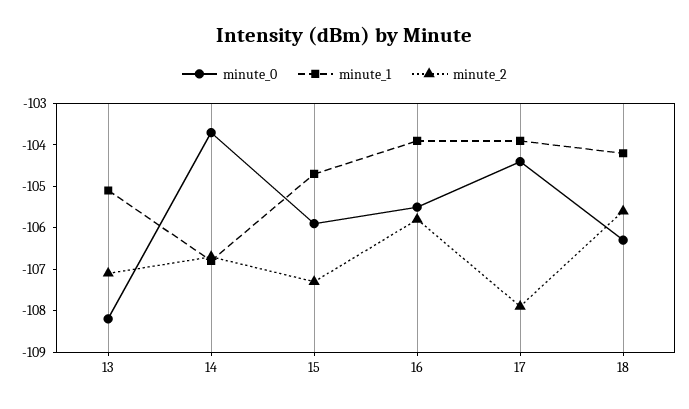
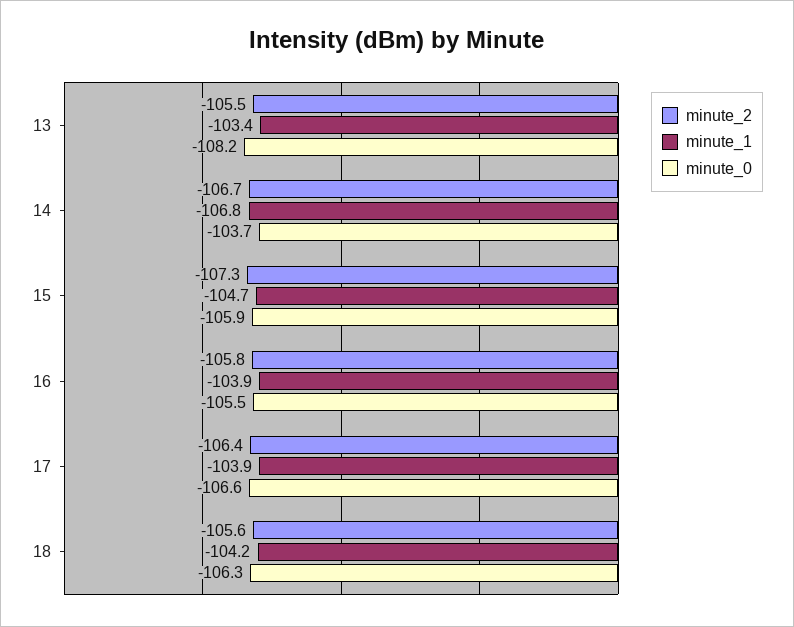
  {
    "minute_0": {
      "13": -108.2,
      "14": -103.7,
      "15": -105.9,
      "16": -105.5,
-     "17": -104.5,
+     "17": -106.6,
      "18": -106.3
    },
    "minute_1": {
-     "13": -105,
+     "13": -103.4,
      "14": -106.8,
      "15": -104.7,
      "16": -103.9,
      "17": -103.9,
      "18": -104.2
    },
    "minute_2": {
-     "13": -107,
+     "13": -105.5,
      "14": -106.7,
      "15": -107.3,
      "16": -105.8,
-     "17": -108,
+     "17": -106.4,
      "18": -105.6
    }
  }

